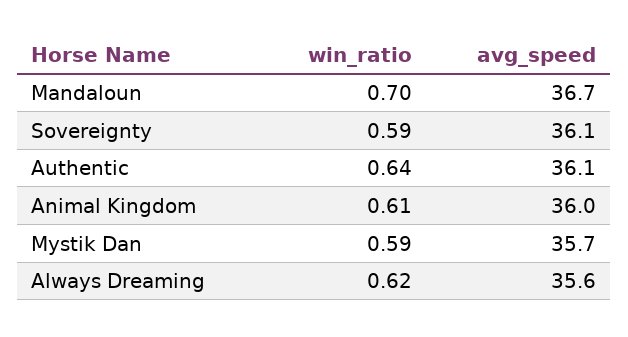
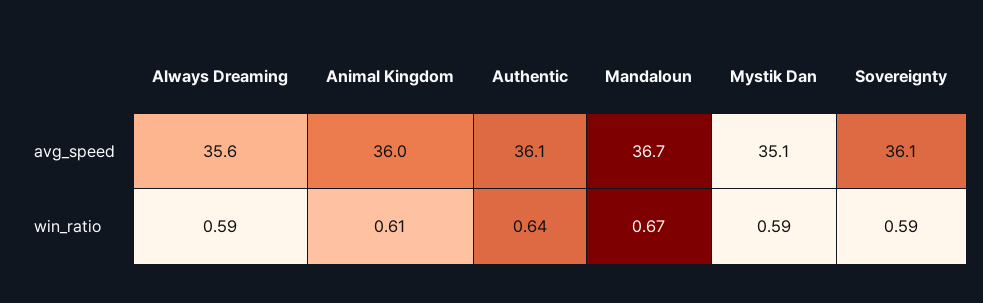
  {
    "win_ratio": {
-     "Mandaloun": 0.7,
+     "Mandaloun": 0.67,
      "Sovereignty": 0.59,
      "Authentic": 0.64,
      "Animal Kingdom": 0.61,
      "Mystik Dan": 0.59,
-     "Always Dreaming": 0.62
+     "Always Dreaming": 0.59
    },
    "avg_speed": {
      "Mandaloun": 36.7,
      "Sovereignty": 36.1,
      "Authentic": 36.1,
      "Animal Kingdom": 36,
-     "Mystik Dan": 35.7,
+     "Mystik Dan": 35.1,
      "Always Dreaming": 35.6
    }
  }

